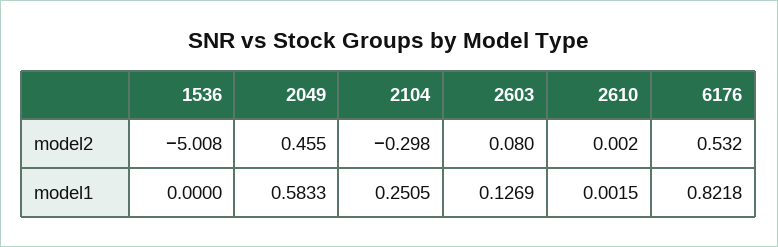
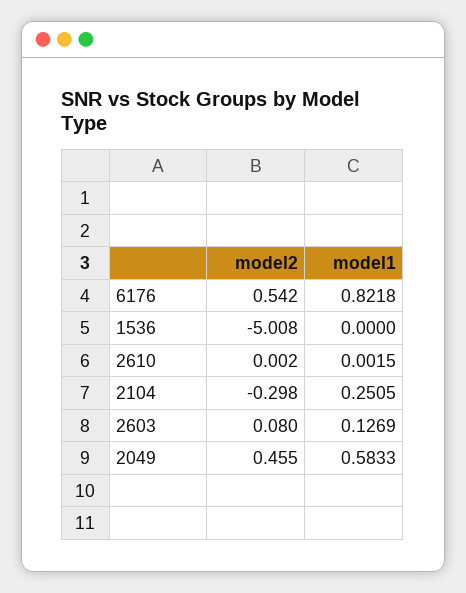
  {
    "1536": {
      "model2": -5.008,
      "model1": 0
    },
    "2049": {
      "model2": 0.455,
      "model1": 0.5833
    },
    "2104": {
      "model2": -0.298,
      "model1": 0.2505
    },
    "2603": {
      "model2": 0.08,
      "model1": 0.1269
    },
    "2610": {
      "model2": 0.002,
      "model1": 0.0015
    },
    "6176": {
-     "model2": 0.532,
+     "model2": 0.542,
      "model1": 0.8218
    }
  }

